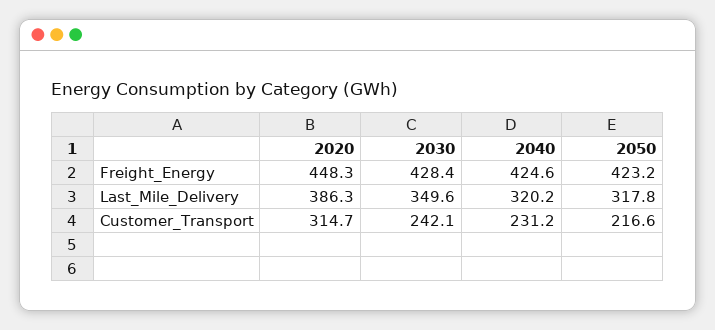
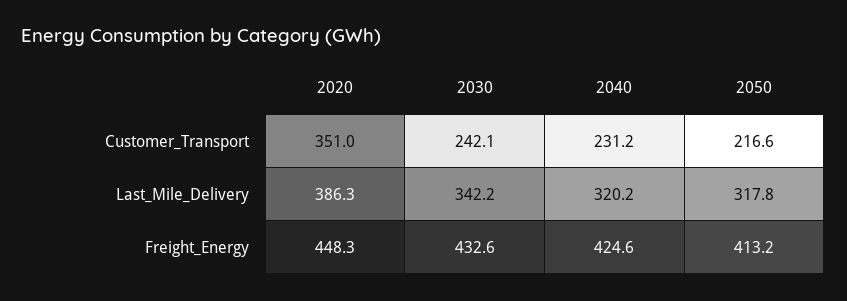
  {
    "2020": {
      "Freight_Energy": 448.3,
      "Last_Mile_Delivery": 386.3,
-     "Customer_Transport": 314.7
+     "Customer_Transport": 351
    },
    "2030": {
-     "Freight_Energy": 428.4,
+     "Freight_Energy": 432.6,
-     "Last_Mile_Delivery": 349.6,
+     "Last_Mile_Delivery": 342.2,
      "Customer_Transport": 242.1
    },
    "2040": {
      "Freight_Energy": 424.6,
      "Last_Mile_Delivery": 320.2,
      "Customer_Transport": 231.2
    },
    "2050": {
-     "Freight_Energy": 423.2,
+     "Freight_Energy": 413.2,
      "Last_Mile_Delivery": 317.8,
      "Customer_Transport": 216.6
    }
  }

